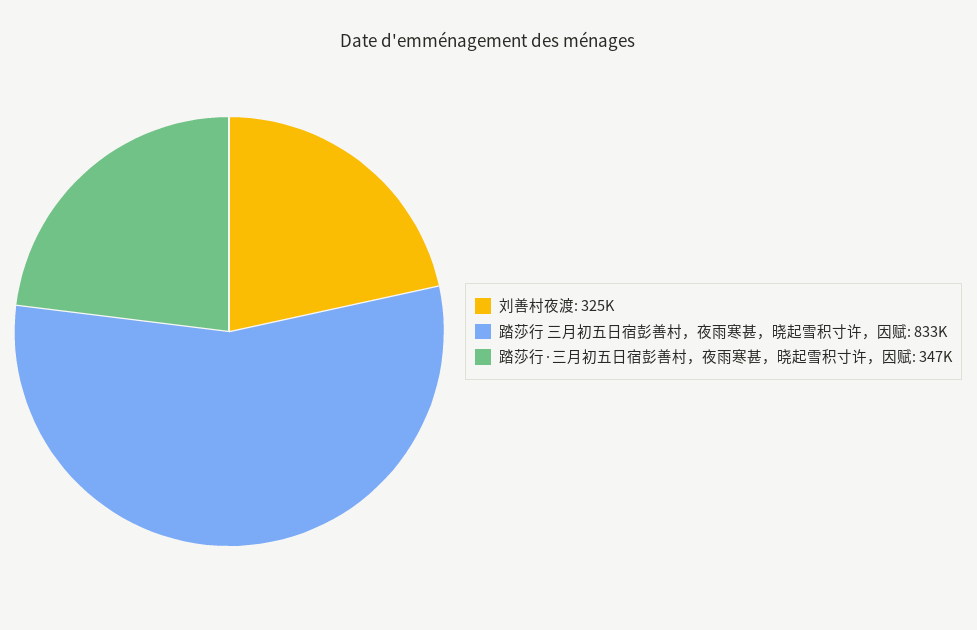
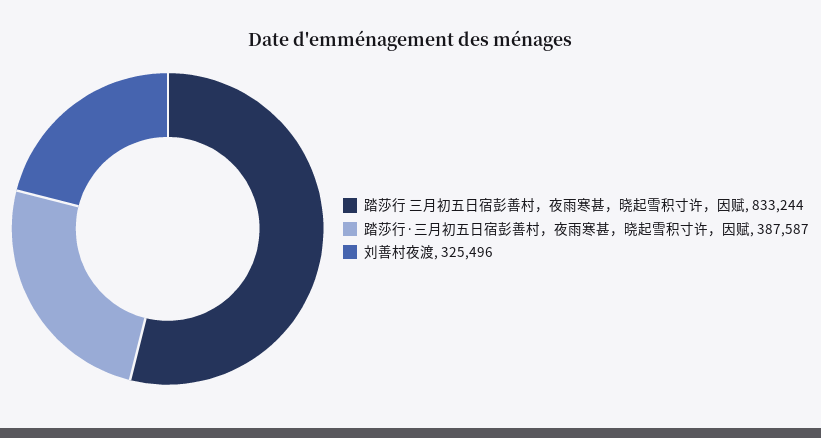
  {
    "刘善村夜渡": 325496,
    "踏莎行 三月初五日宿彭善村，夜雨寒甚，晓起雪积寸许，因赋": 833244,
-   "踏莎行·三月初五日宿彭善村，夜雨寒甚，晓起雪积寸许，因赋": 347000
+   "踏莎行·三月初五日宿彭善村，夜雨寒甚，晓起雪积寸许，因赋": 387587
  }

